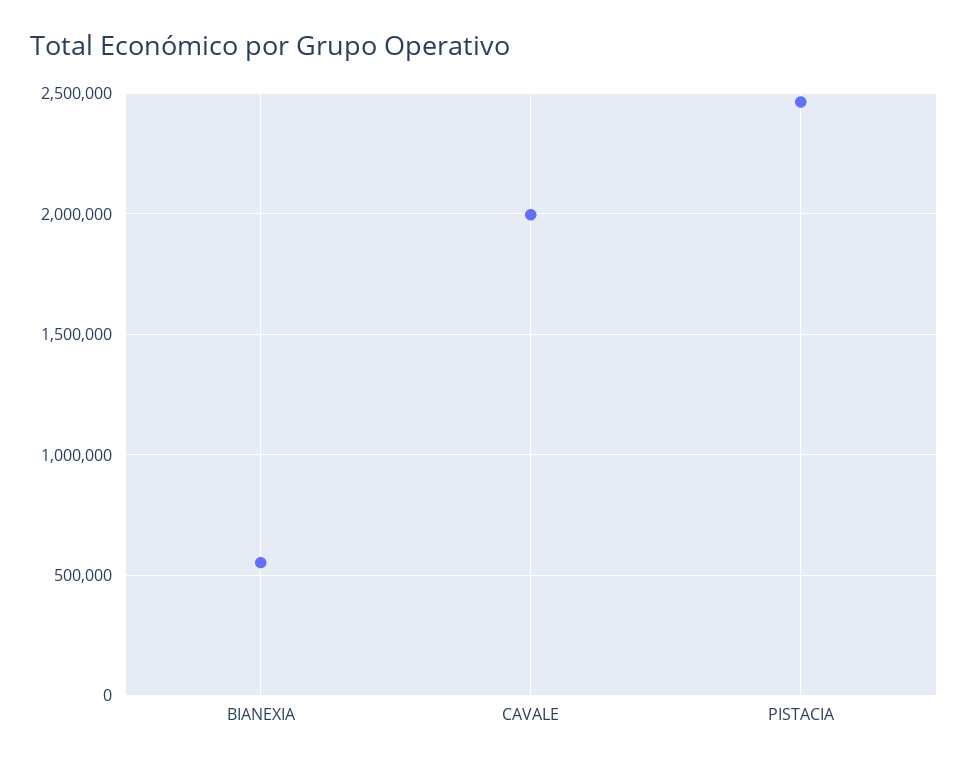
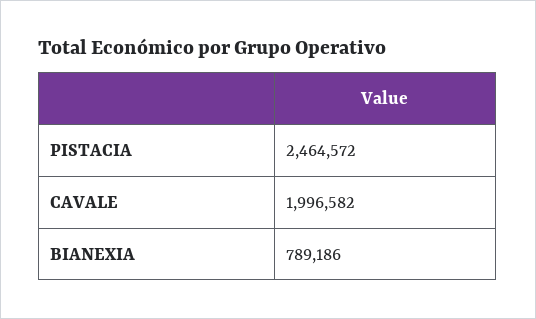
  {
-   "BIANEXIA": 550000,
+   "BIANEXIA": 789186,
    "CAVALE": 1996582,
    "PISTACIA": 2464572
  }

